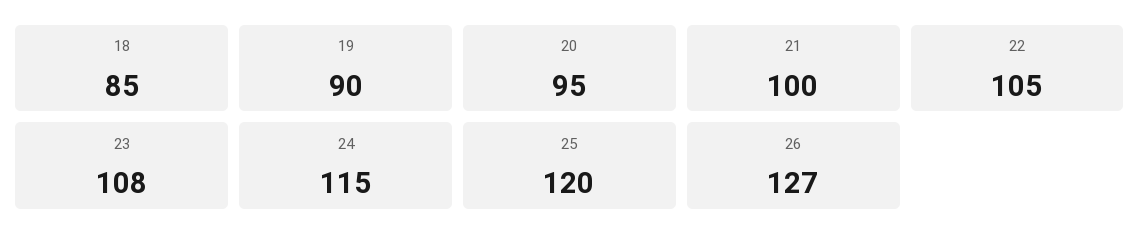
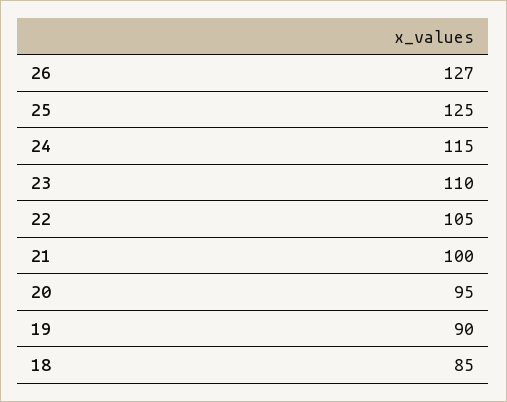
  {
    "18": 85,
    "19": 90,
    "20": 95,
    "21": 100,
    "22": 105,
-   "23": 108,
+   "23": 110,
    "24": 115,
-   "25": 120,
+   "25": 125,
    "26": 127
  }

